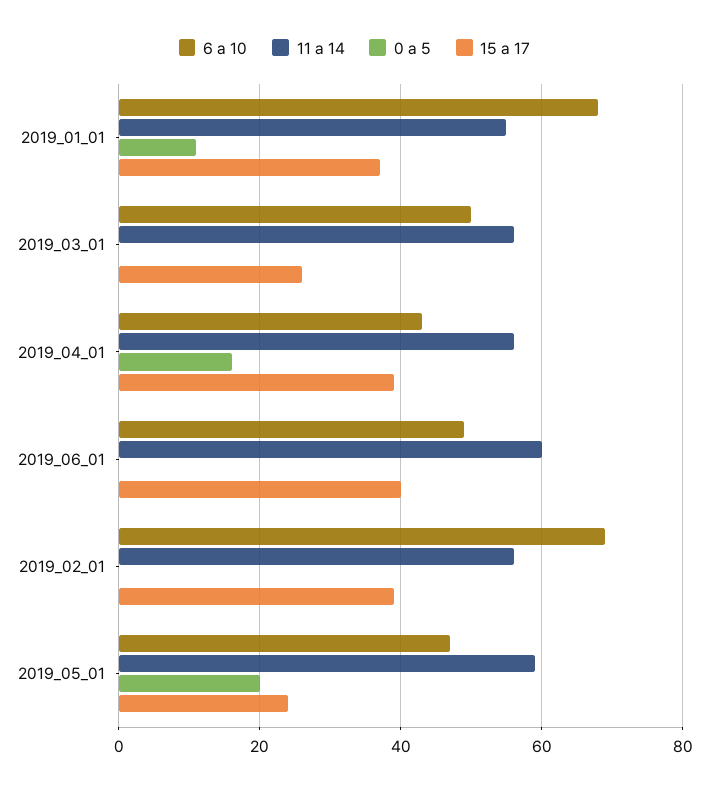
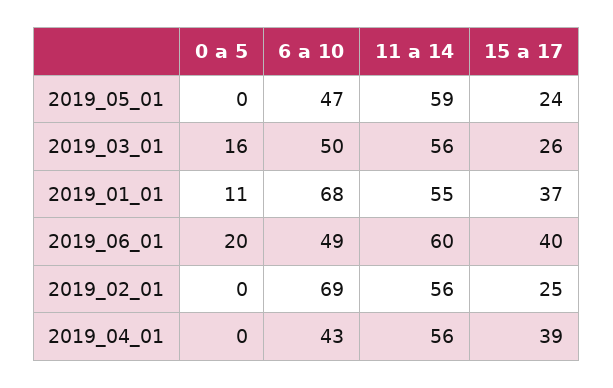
  {
    "6 a 10": {
      "2019_01_01": 68,
      "2019_03_01": 50,
      "2019_04_01": 43,
      "2019_06_01": 49,
      "2019_02_01": 69,
      "2019_05_01": 47
    },
    "11 a 14": {
      "2019_01_01": 55,
      "2019_03_01": 56,
      "2019_04_01": 56,
      "2019_06_01": 60,
      "2019_02_01": 56,
      "2019_05_01": 59
    },
    "0 a 5": {
      "2019_01_01": 11,
-     "2019_03_01": 0,
+     "2019_03_01": 16,
-     "2019_04_01": 15,
+     "2019_04_01": 0,
-     "2019_06_01": 0,
+     "2019_06_01": 20,
      "2019_02_01": 0,
-     "2019_05_01": 20
+     "2019_05_01": 0
    },
    "15 a 17": {
      "2019_01_01": 37,
      "2019_03_01": 26,
      "2019_04_01": 39,
      "2019_06_01": 40,
-     "2019_02_01": 40,
+     "2019_02_01": 25,
      "2019_05_01": 24
    }
  }

